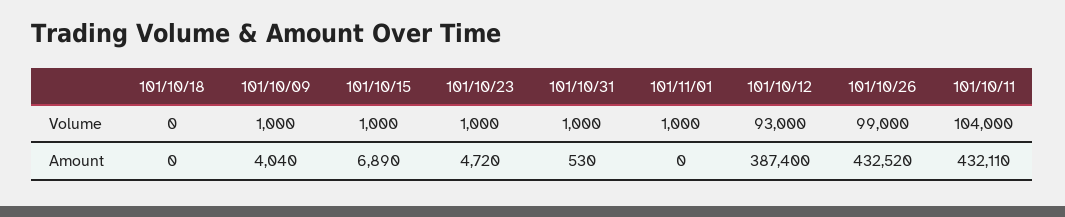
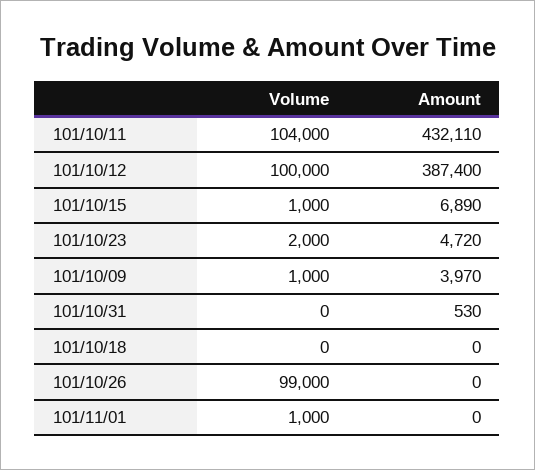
  {
    "101/10/18": {
      "Volume": 0,
      "Amount": 0
    },
    "101/10/09": {
      "Volume": 1000,
-     "Amount": 4040
+     "Amount": 3970
    },
    "101/10/15": {
      "Volume": 1000,
      "Amount": 6890
    },
    "101/10/23": {
-     "Volume": 1000,
+     "Volume": 2000,
      "Amount": 4720
    },
    "101/10/31": {
-     "Volume": 1000,
+     "Volume": 0,
      "Amount": 530
    },
    "101/11/01": {
      "Volume": 1000,
      "Amount": 0
    },
    "101/10/12": {
-     "Volume": 93000,
+     "Volume": 100000,
      "Amount": 387400
    },
    "101/10/26": {
      "Volume": 99000,
-     "Amount": 432520
+     "Amount": 0
    },
    "101/10/11": {
      "Volume": 104000,
      "Amount": 432110
    }
  }

